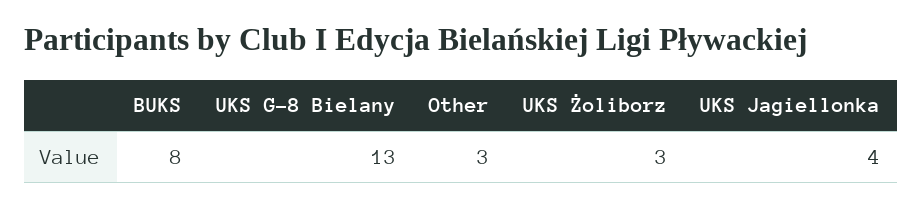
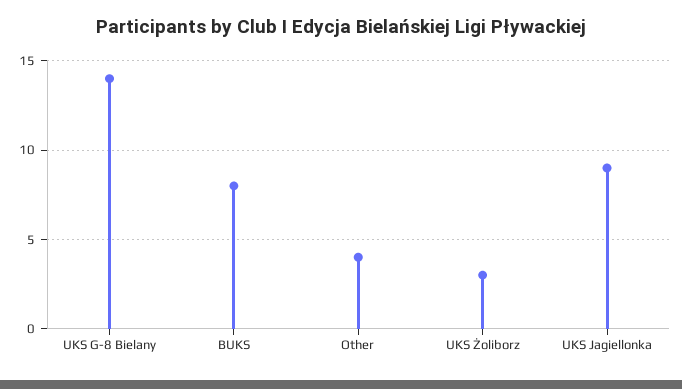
  {
    "BUKS": 8,
-   "UKS G-8 Bielany": 13,
+   "UKS G-8 Bielany": 14,
-   "Other": 3,
+   "Other": 4,
    "UKS Żoliborz": 3,
-   "UKS Jagiellonka": 4
+   "UKS Jagiellonka": 9
  }

